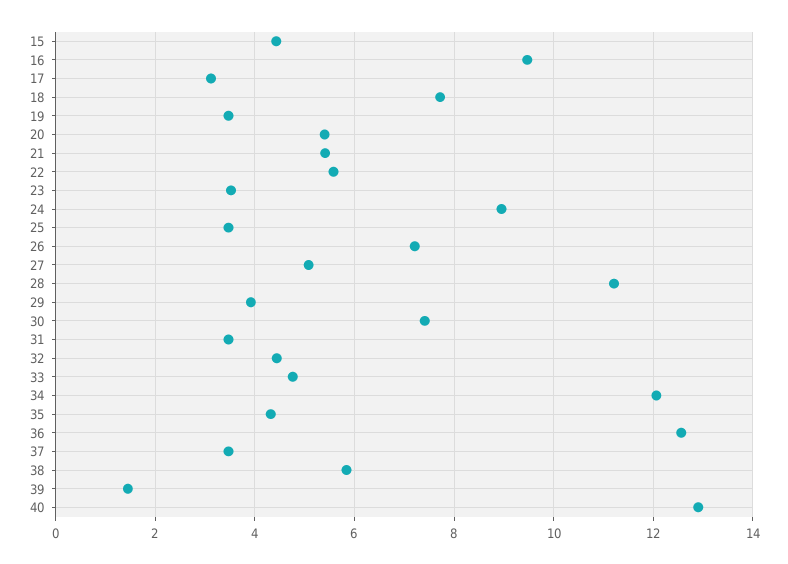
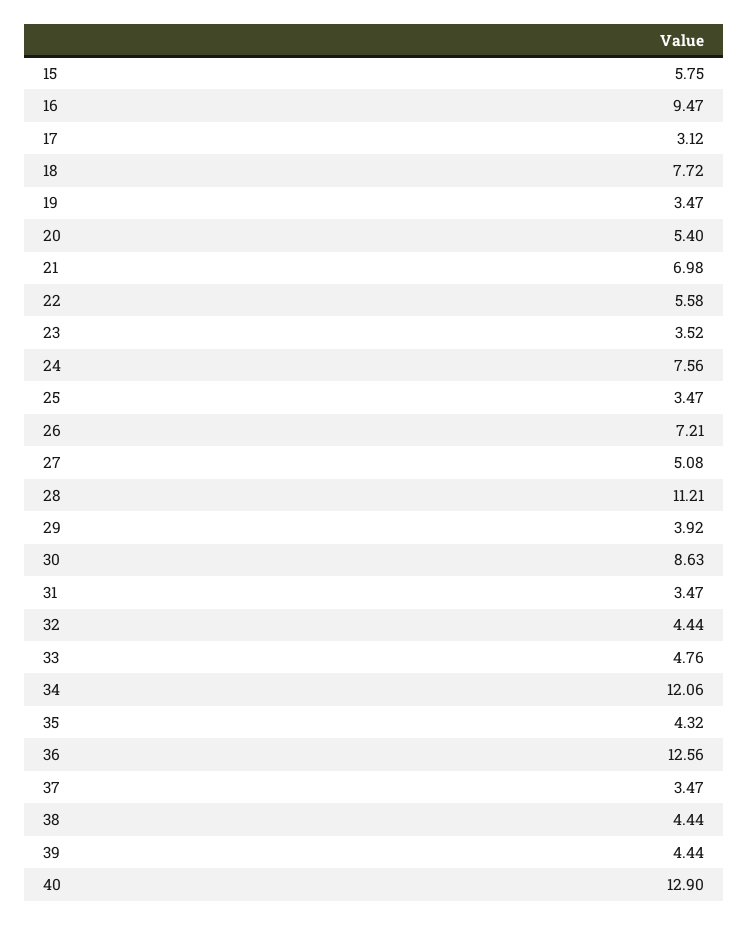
  {
-   "15": 4.4,
+   "15": 5.75,
    "16": 9.47,
    "17": 3.12,
    "18": 7.72,
    "19": 3.47,
    "20": 5.4,
-   "21": 5.4,
+   "21": 6.98,
    "22": 5.58,
    "23": 3.52,
-   "24": 9,
+   "24": 7.56,
    "25": 3.47,
    "26": 7.21,
    "27": 5.08,
    "28": 11.21,
    "29": 3.92,
-   "30": 7.4,
+   "30": 8.63,
    "31": 3.47,
    "32": 4.44,
    "33": 4.76,
    "34": 12.06,
    "35": 4.32,
    "36": 12.56,
    "37": 3.47,
-   "38": 5.8,
+   "38": 4.44,
-   "39": 1.4,
+   "39": 4.44,
    "40": 12.9
  }

